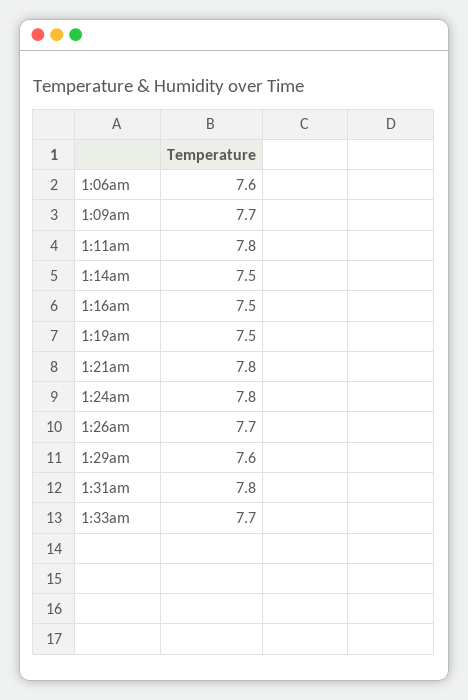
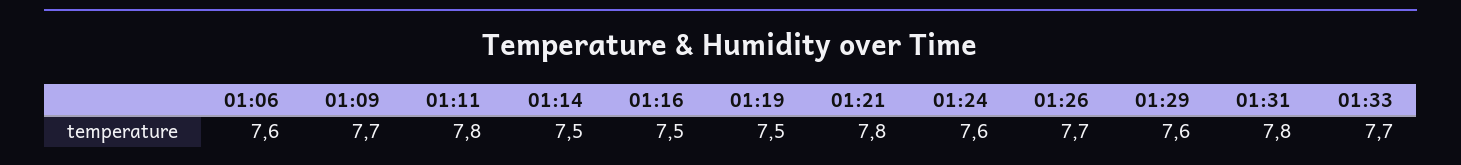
  {
    "1:06am": 7.6,
    "1:09am": 7.7,
    "1:11am": 7.8,
    "1:14am": 7.5,
    "1:16am": 7.5,
    "1:19am": 7.5,
    "1:21am": 7.8,
-   "1:24am": 7.8,
+   "1:24am": 7.6,
    "1:26am": 7.7,
    "1:29am": 7.6,
    "1:31am": 7.8,
    "1:33am": 7.7
  }

